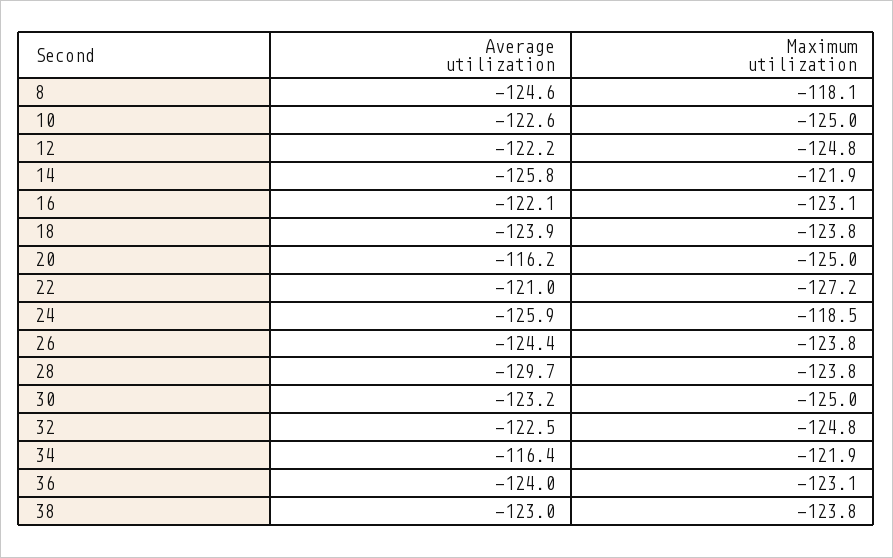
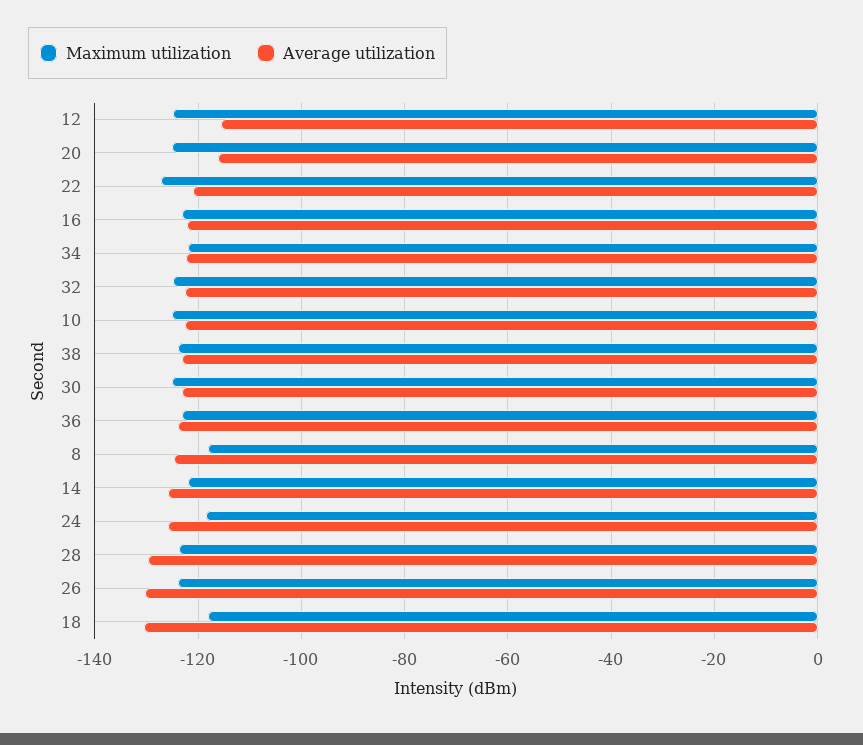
  {
    "Average utilization": {
      "8": -124.6,
      "10": -122.6,
-     "12": -122.2,
+     "12": -116,
      "14": -125.8,
      "16": -122.1,
-     "18": -123.9,
+     "18": -130,
      "20": -116.2,
      "22": -121,
      "24": -125.9,
-     "26": -124.4,
+     "26": -130,
      "28": -129.7,
      "30": -123.2,
      "32": -122.5,
-     "34": -116.4,
+     "34": -122,
      "36": -124,
      "38": -123
    },
    "Maximum utilization": {
      "8": -118.1,
      "10": -125,
      "12": -124.8,
      "14": -121.9,
      "16": -123.1,
-     "18": -123.8,
+     "18": -118,
      "20": -125,
      "22": -127.2,
      "24": -118.5,
      "26": -123.8,
      "28": -123.8,
      "30": -125,
      "32": -124.8,
      "34": -121.9,
      "36": -123.1,
      "38": -123.8
    }
  }

